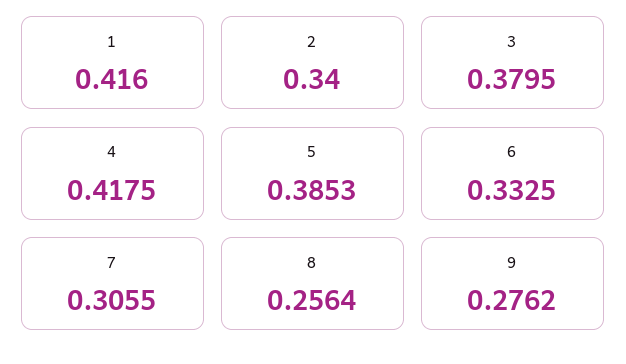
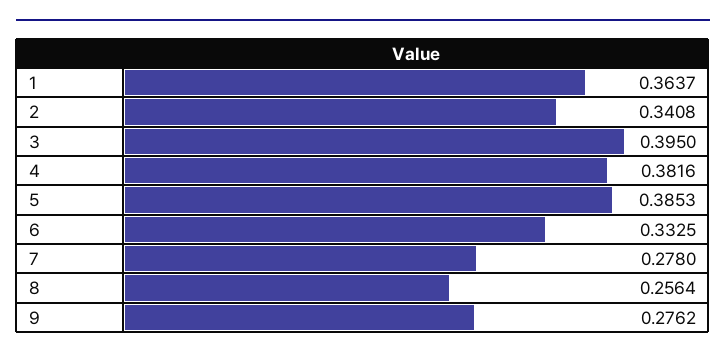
  {
-   "1": 0.416,
+   "1": 0.3637,
-   "2": 0.34,
+   "2": 0.3408,
-   "3": 0.3795,
+   "3": 0.395,
-   "4": 0.4175,
+   "4": 0.3816,
    "5": 0.3853,
    "6": 0.3325,
-   "7": 0.3055,
+   "7": 0.278,
    "8": 0.2564,
    "9": 0.2762
  }

